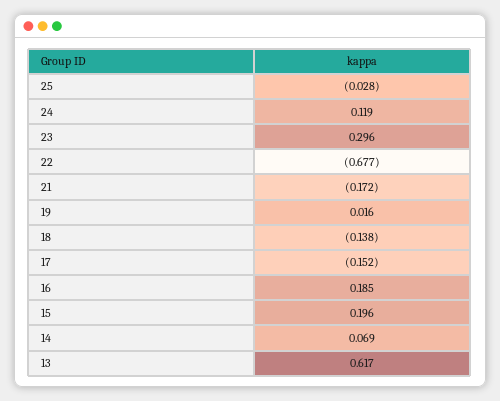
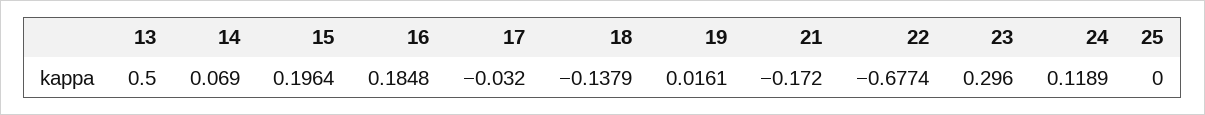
  {
-   "25": -0.028,
+   "25": 0,
    "24": 0.1189,
    "23": 0.296,
    "22": -0.6774,
    "21": -0.172,
    "19": 0.0161,
    "18": -0.1379,
-   "17": -0.152,
+   "17": -0.032,
    "16": 0.1848,
    "15": 0.1964,
    "14": 0.069,
-   "13": 0.617
+   "13": 0.5
  }

